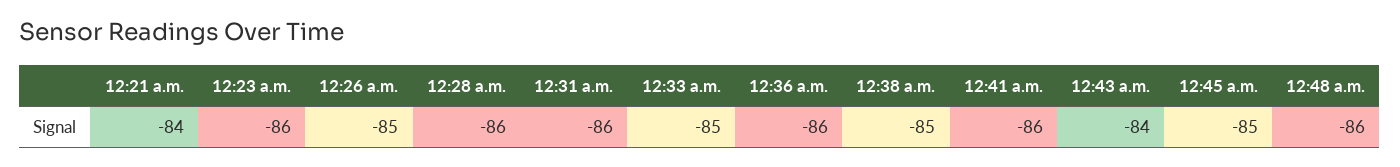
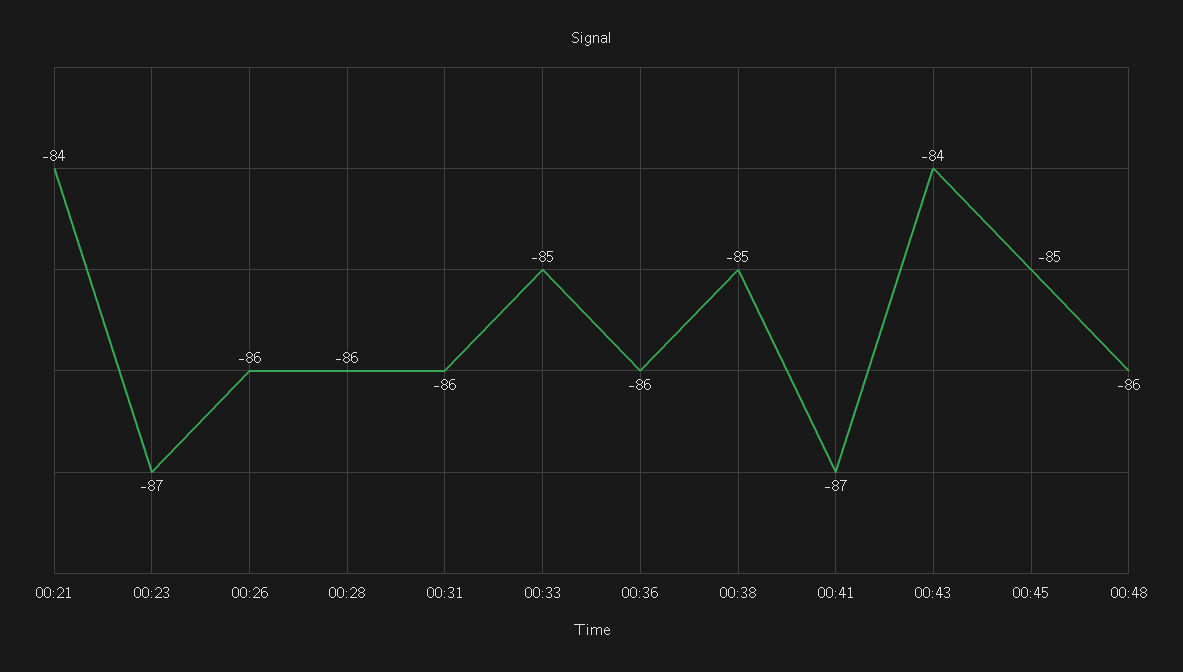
  {
    "12:21 a.m.": -84,
-   "12:23 a.m.": -86,
+   "12:23 a.m.": -87,
-   "12:26 a.m.": -85,
+   "12:26 a.m.": -86,
    "12:28 a.m.": -86,
    "12:31 a.m.": -86,
    "12:33 a.m.": -85,
    "12:36 a.m.": -86,
    "12:38 a.m.": -85,
-   "12:41 a.m.": -86,
+   "12:41 a.m.": -87,
    "12:43 a.m.": -84,
    "12:45 a.m.": -85,
    "12:48 a.m.": -86
  }

